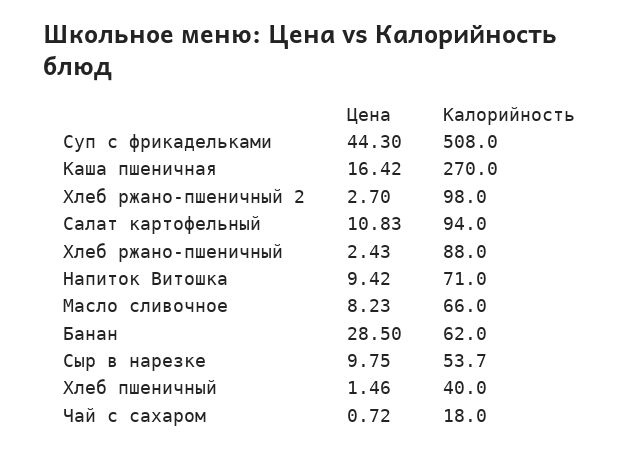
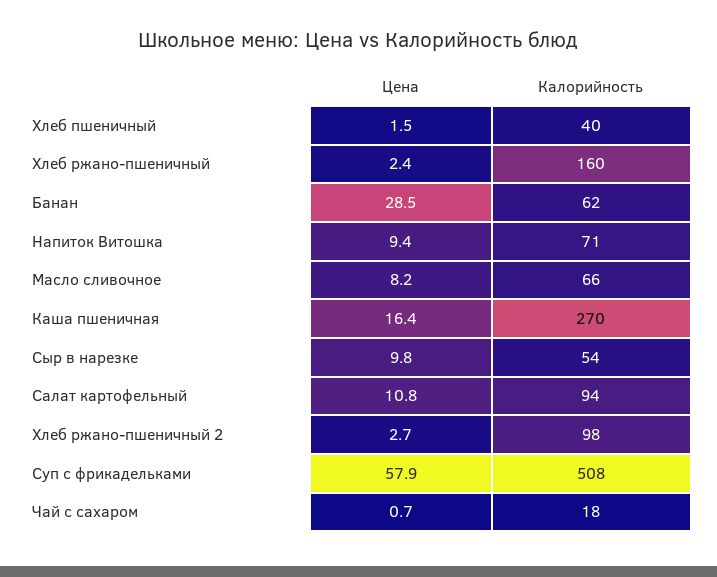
  {
    "Цена": {
-     "Суп с фрикадельками": 44.3,
+     "Суп с фрикадельками": 57.9,
      "Каша пшеничная": 16.42,
      "Хлеб ржано-пшеничный 2": 2.7,
      "Салат картофельный": 10.83,
      "Хлеб ржано-пшеничный": 2.43,
      "Напиток Витошка": 9.42,
      "Масло сливочное": 8.23,
      "Банан": 28.5,
      "Сыр в нарезке": 9.75,
      "Хлеб пшеничный": 1.46,
      "Чай с сахаром": 0.72
    },
    "Калорийность": {
      "Суп с фрикадельками": 508,
      "Каша пшеничная": 270,
      "Хлеб ржано-пшеничный 2": 98,
      "Салат картофельный": 94,
-     "Хлеб ржано-пшеничный": 88,
+     "Хлеб ржано-пшеничный": 160,
      "Напиток Витошка": 71,
      "Масло сливочное": 66,
      "Банан": 62,
      "Сыр в нарезке": 53.7,
      "Хлеб пшеничный": 40,
      "Чай с сахаром": 18
    }
  }

